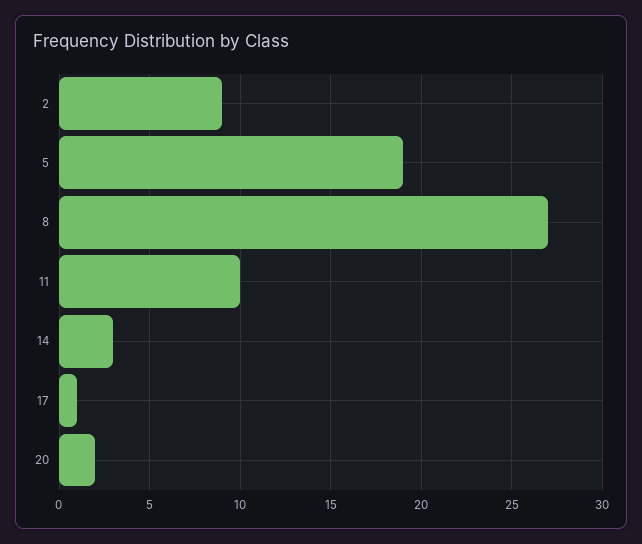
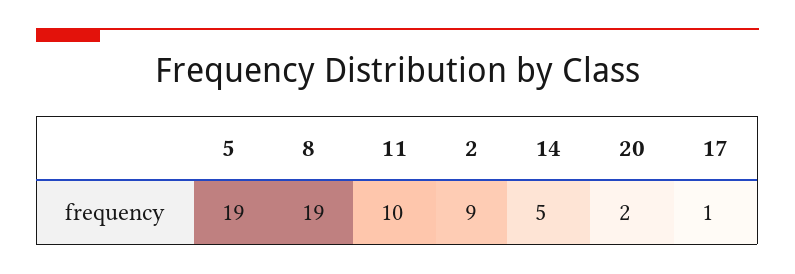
  {
    "2": 9,
    "5": 19,
-   "8": 27,
+   "8": 19,
    "11": 10,
-   "14": 3,
+   "14": 5,
    "17": 1,
    "20": 2
  }

